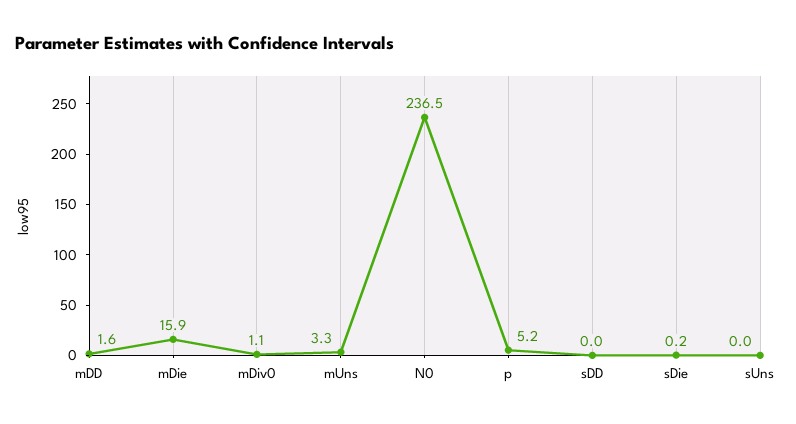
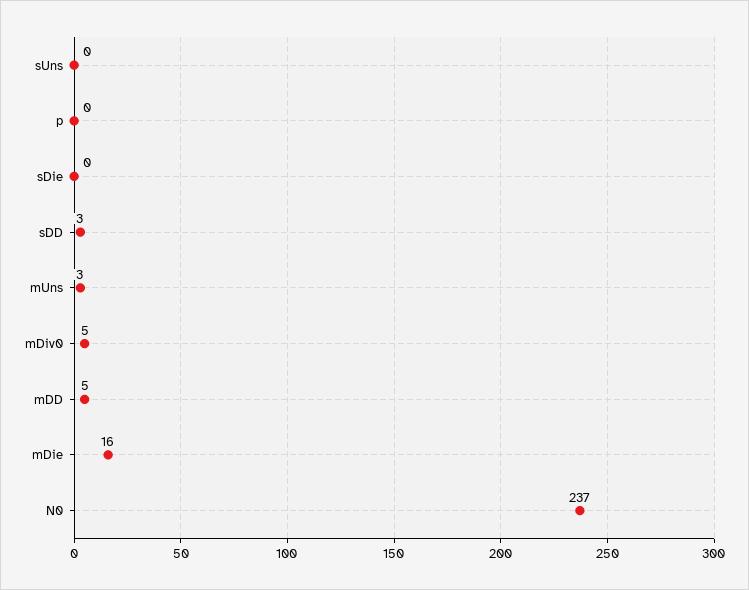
  {
-   "mDD": 1.6,
+   "mDD": 5,
    "mDie": 15.9,
-   "mDiv0": 1.1,
+   "mDiv0": 5,
    "mUns": 3.3,
    "N0": 236.5,
-   "p": 5.2,
+   "p": 0,
-   "sDD": 0,
+   "sDD": 3,
    "sDie": 0.2,
    "sUns": 0
  }

